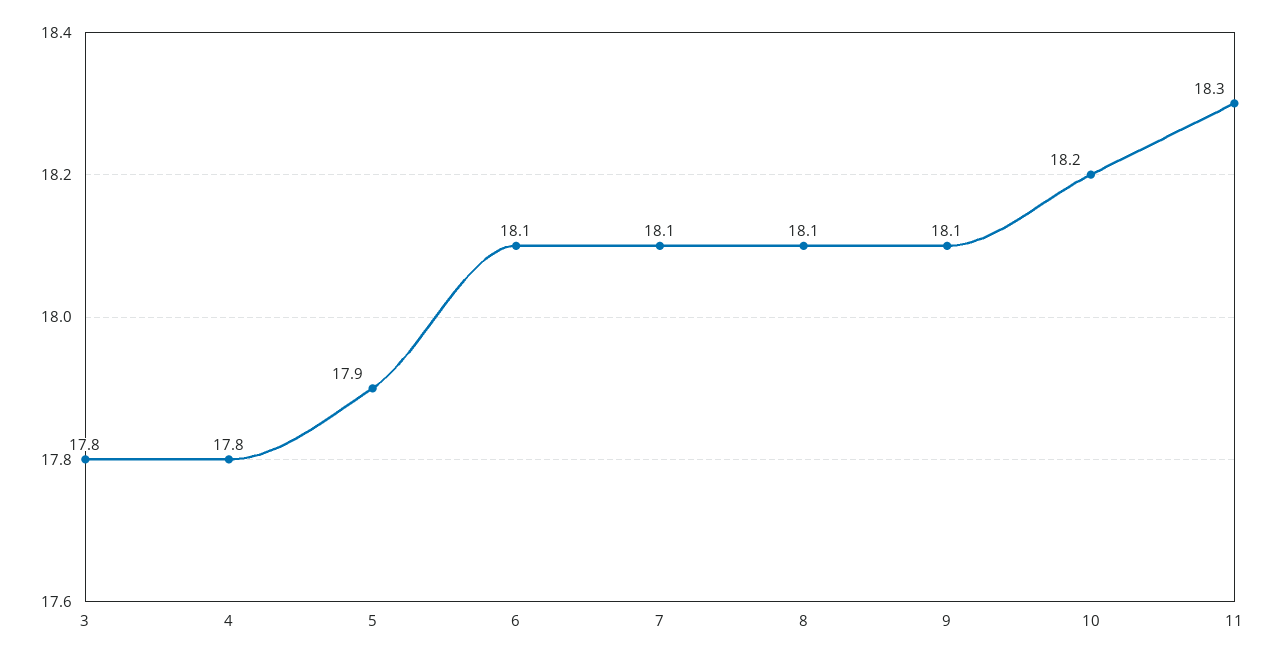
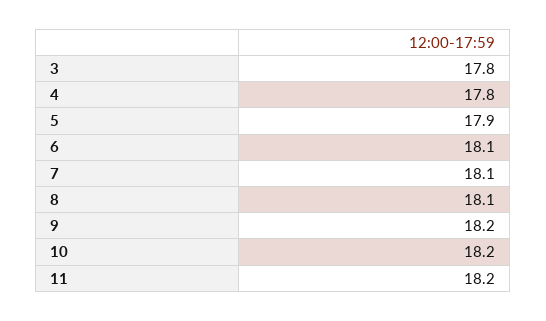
  {
    "3": 17.8,
    "4": 17.8,
    "5": 17.9,
    "6": 18.1,
    "7": 18.1,
    "8": 18.1,
-   "9": 18.1,
+   "9": 18.2,
    "10": 18.2,
-   "11": 18.3
+   "11": 18.2
  }

